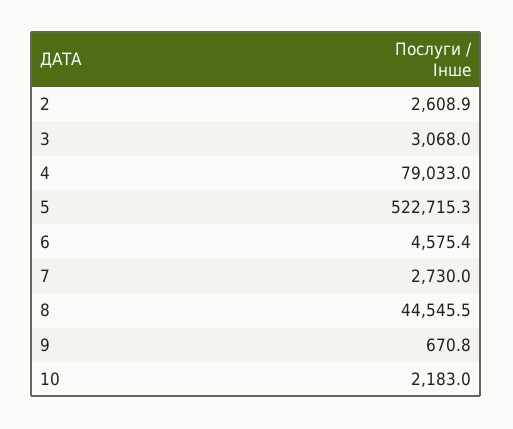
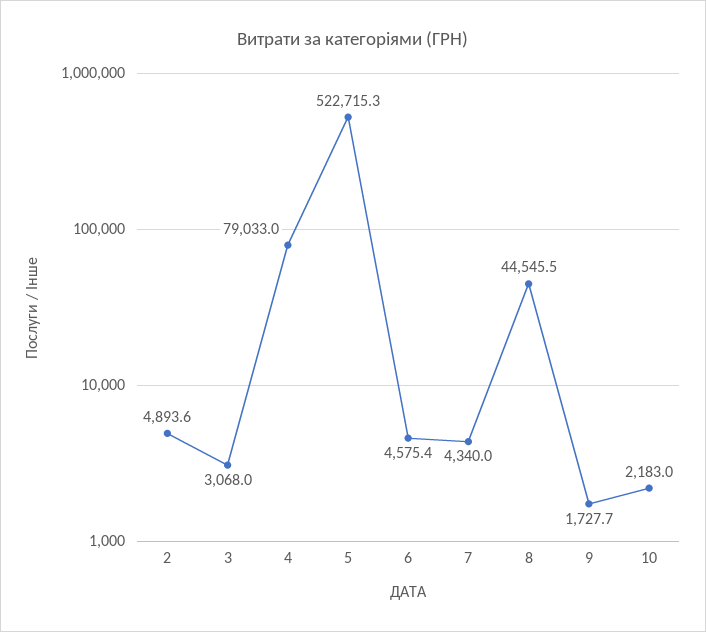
  {
-   "2": 2608.9,
+   "2": 4893.6,
    "3": 3068,
    "4": 79033,
    "5": 522715.3,
    "6": 4575.4,
-   "7": 2730,
+   "7": 4340,
    "8": 44545.5,
-   "9": 670.8,
+   "9": 1727.7,
    "10": 2183
  }

